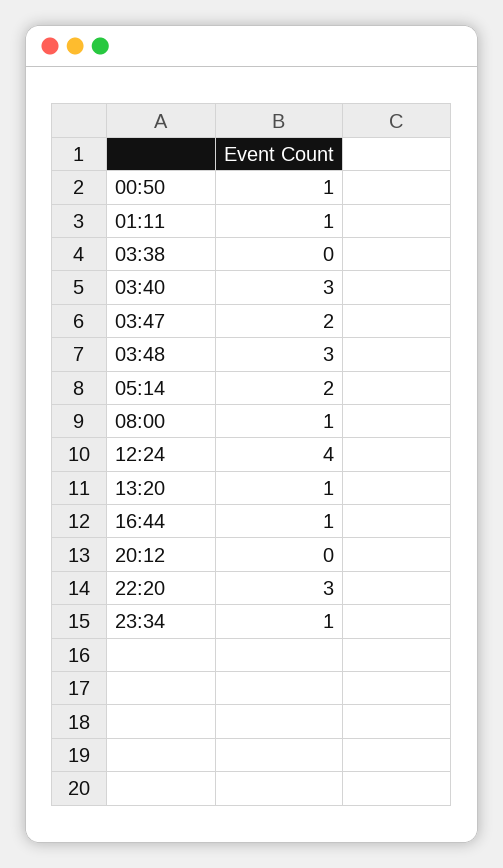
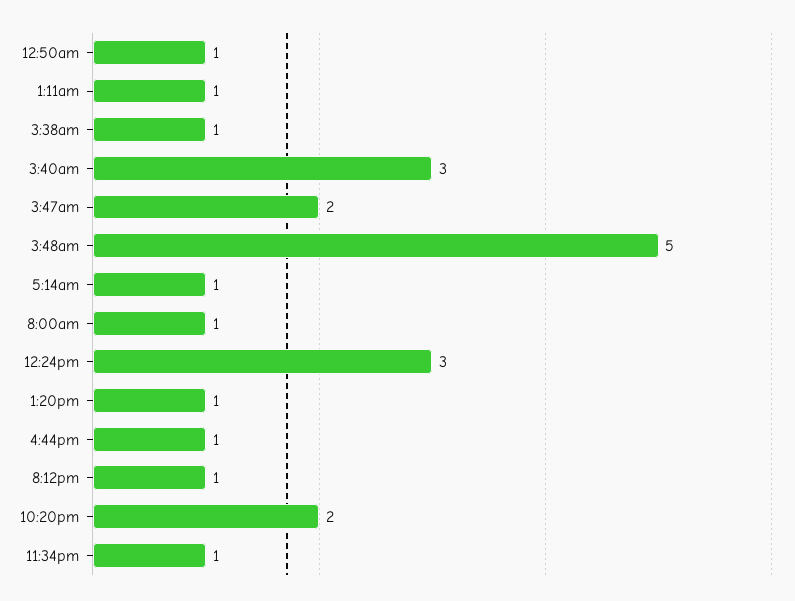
  {
    "00:50": 1,
    "01:11": 1,
-   "03:38": 0,
+   "03:38": 1,
    "03:40": 3,
    "03:47": 2,
-   "03:48": 3,
+   "03:48": 5,
-   "05:14": 2,
+   "05:14": 1,
    "08:00": 1,
-   "12:24": 4,
+   "12:24": 3,
    "13:20": 1,
    "16:44": 1,
-   "20:12": 0,
+   "20:12": 1,
-   "22:20": 3,
+   "22:20": 2,
    "23:34": 1
  }

